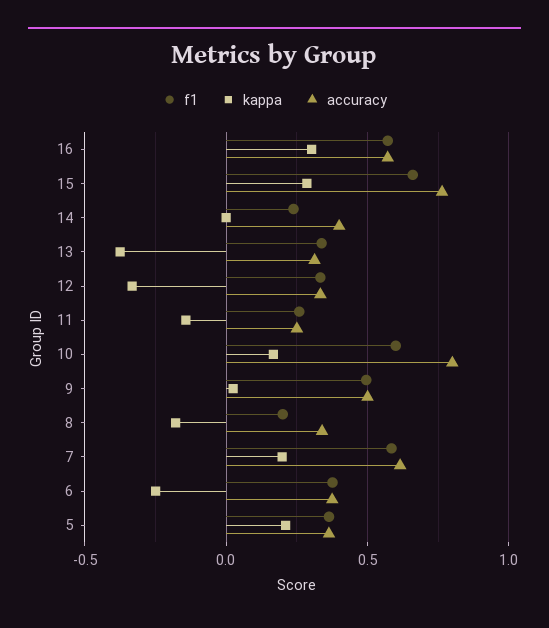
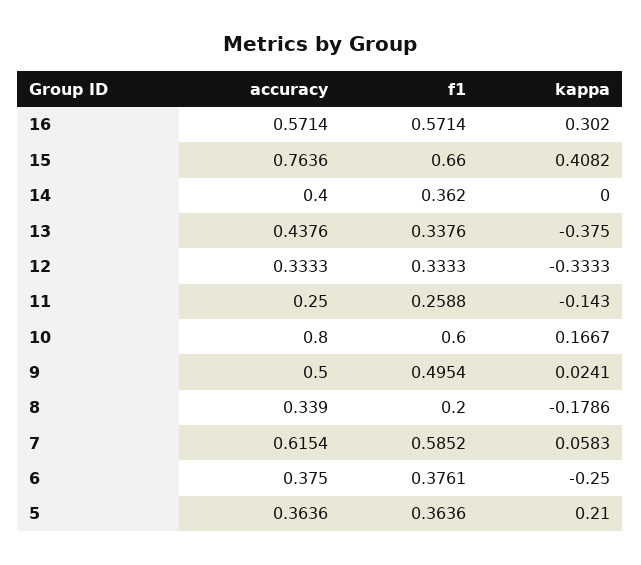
  {
    "f1": {
      "16": 0.5714,
      "15": 0.66,
-     "14": 0.25,
+     "14": 0.362,
      "13": 0.3376,
      "12": 0.3333,
      "11": 0.2588,
      "10": 0.6,
      "9": 0.4954,
      "8": 0.2,
      "7": 0.5852,
      "6": 0.3761,
      "5": 0.3636
    },
    "kappa": {
      "16": 0.302,
-     "15": 0.3,
+     "15": 0.4082,
      "14": 0,
      "13": -0.375,
      "12": -0.3333,
      "11": -0.143,
      "10": 0.1667,
      "9": 0.0241,
      "8": -0.1786,
-     "7": 0.2,
+     "7": 0.0583,
      "6": -0.25,
      "5": 0.21
    },
    "accuracy": {
      "16": 0.5714,
      "15": 0.7636,
      "14": 0.4,
-     "13": 0.3,
+     "13": 0.4376,
      "12": 0.3333,
      "11": 0.25,
      "10": 0.8,
      "9": 0.5,
      "8": 0.339,
      "7": 0.6154,
      "6": 0.375,
      "5": 0.3636
    }
  }

